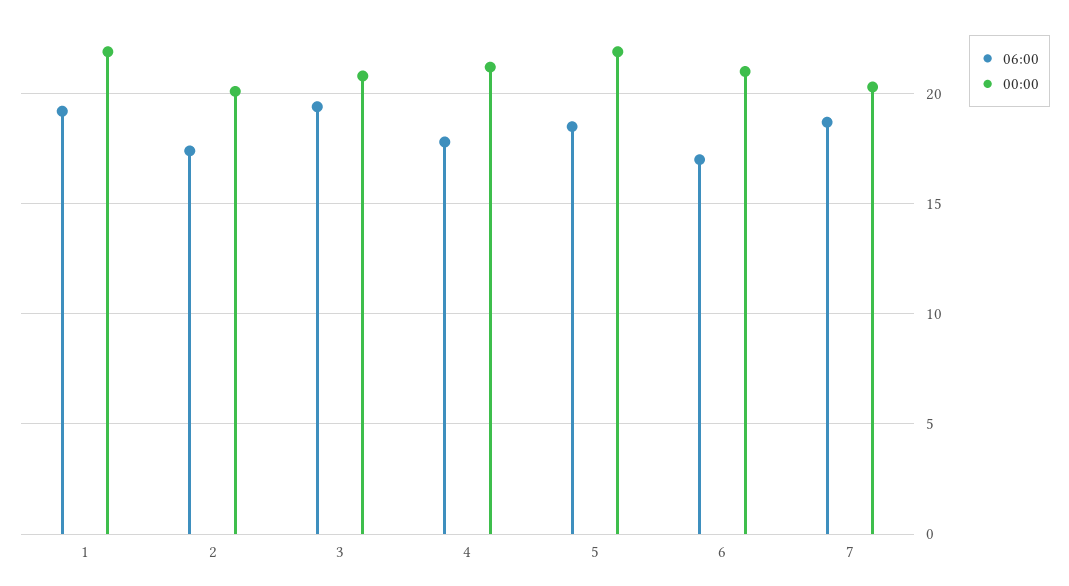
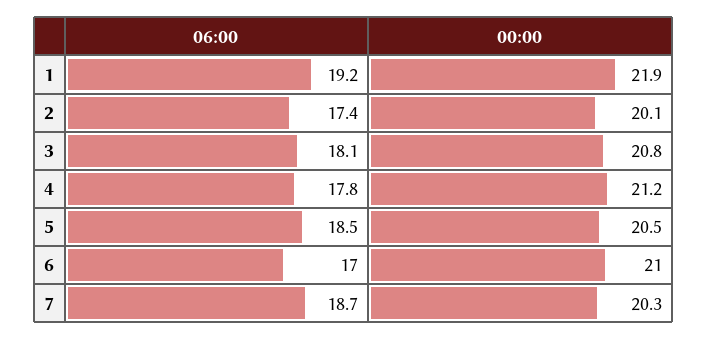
  {
    "06:00": {
      "1": 19.2,
      "2": 17.4,
-     "3": 19.5,
+     "3": 18.1,
      "4": 17.8,
      "5": 18.5,
      "6": 17,
      "7": 18.7
    },
    "00:00": {
      "1": 21.9,
      "2": 20.1,
      "3": 20.8,
      "4": 21.2,
-     "5": 22,
+     "5": 20.5,
      "6": 21,
      "7": 20.3
    }
  }

